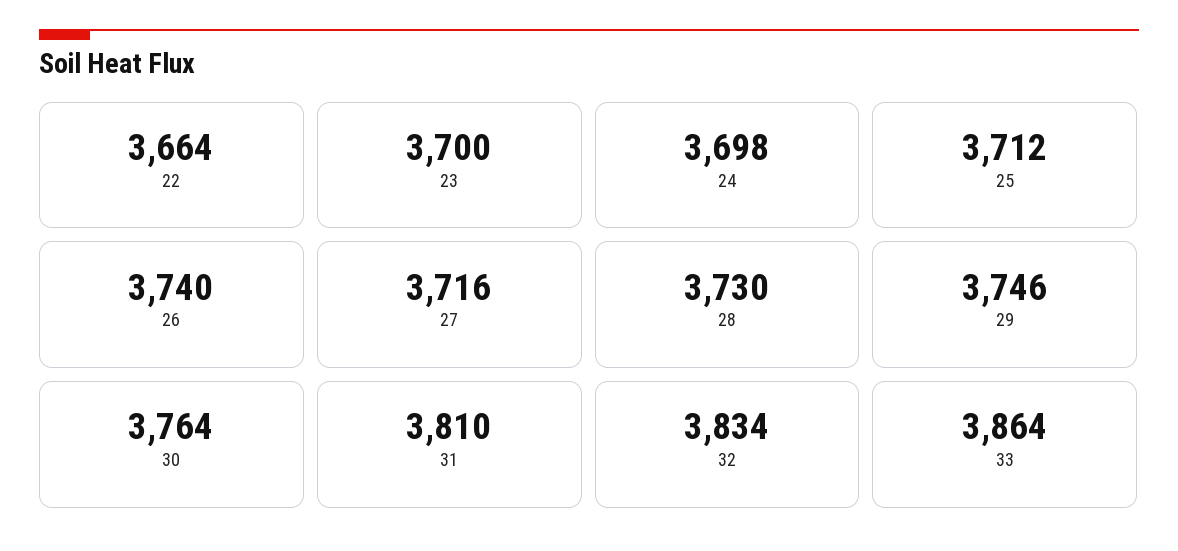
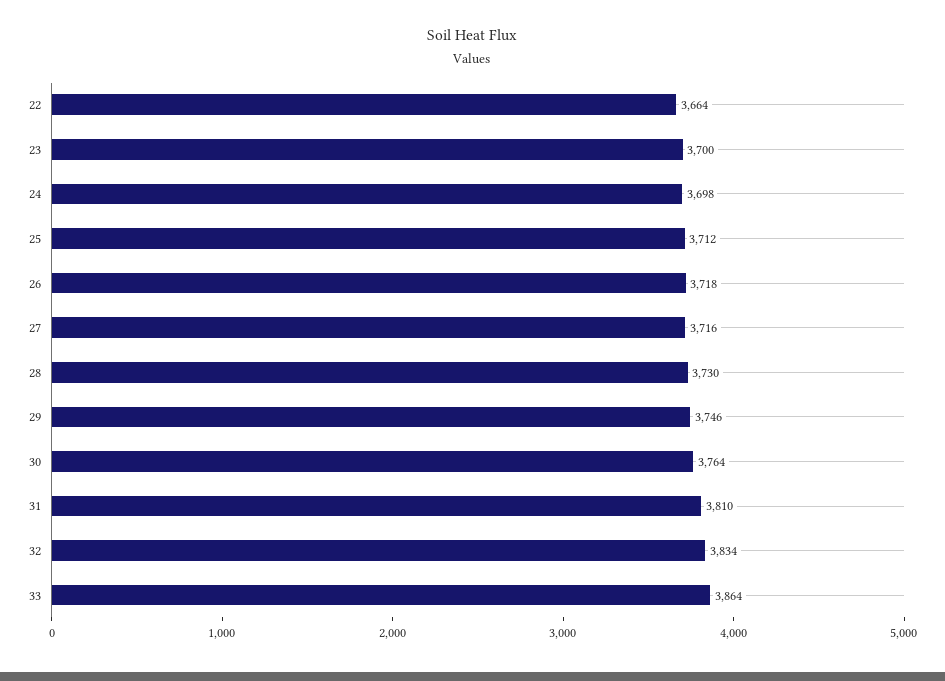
  {
    "22": 3664,
    "23": 3700,
    "24": 3698,
    "25": 3712,
-   "26": 3740,
+   "26": 3718,
    "27": 3716,
    "28": 3730,
    "29": 3746,
    "30": 3764,
    "31": 3810,
    "32": 3834,
    "33": 3864
  }

